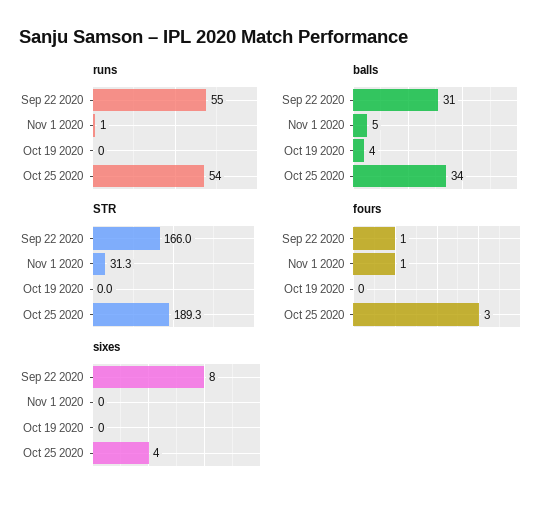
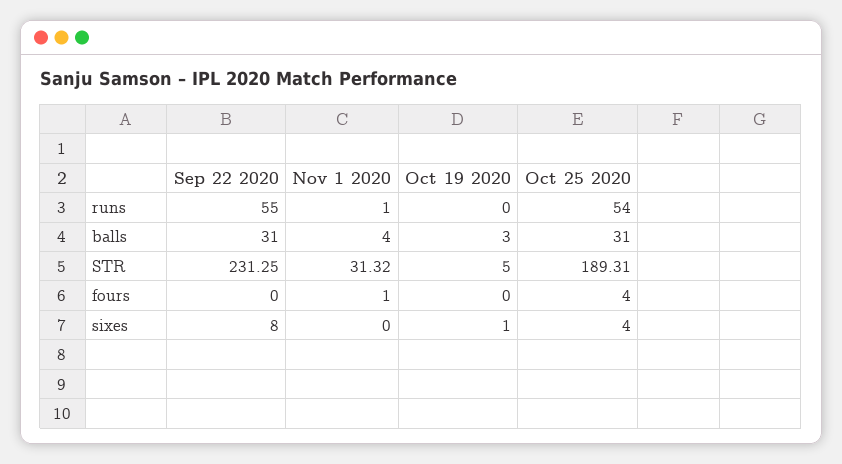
  {
    "runs": {
      "Sep 22 2020": 55,
      "Nov 1 2020": 1,
      "Oct 19 2020": 0,
      "Oct 25 2020": 54
    },
    "balls": {
      "Sep 22 2020": 31,
-     "Nov 1 2020": 5,
+     "Nov 1 2020": 4,
-     "Oct 19 2020": 4,
+     "Oct 19 2020": 3,
-     "Oct 25 2020": 34
+     "Oct 25 2020": 31
    },
    "STR": {
-     "Sep 22 2020": 166,
+     "Sep 22 2020": 231.25,
      "Nov 1 2020": 31.32,
-     "Oct 19 2020": 0,
+     "Oct 19 2020": 5,
      "Oct 25 2020": 189.31
    },
    "fours": {
-     "Sep 22 2020": 1,
+     "Sep 22 2020": 0,
      "Nov 1 2020": 1,
      "Oct 19 2020": 0,
-     "Oct 25 2020": 3
+     "Oct 25 2020": 4
    },
    "sixes": {
      "Sep 22 2020": 8,
      "Nov 1 2020": 0,
-     "Oct 19 2020": 0,
+     "Oct 19 2020": 1,
      "Oct 25 2020": 4
    }
  }

